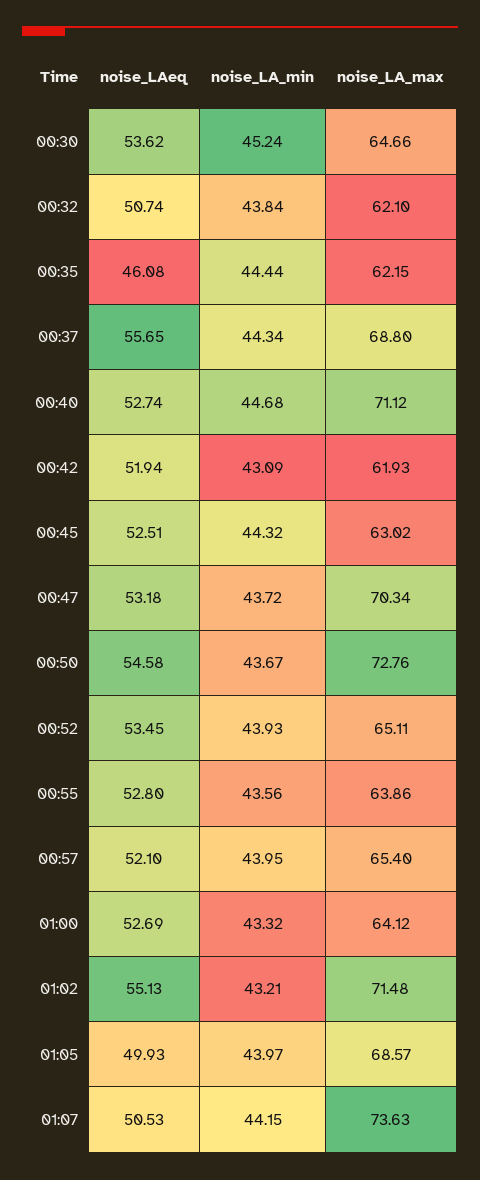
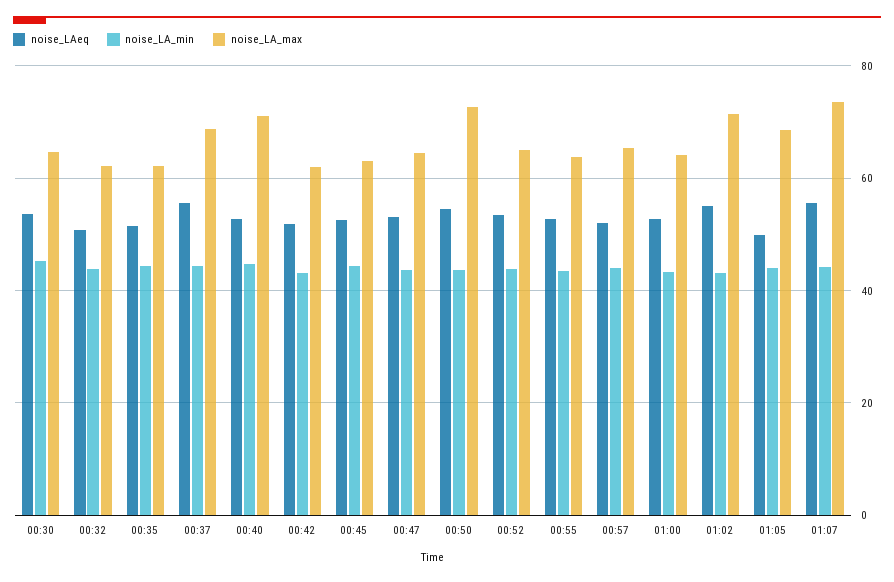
  {
    "noise_LAeq": {
      "00:30": 53.62,
      "00:32": 50.74,
-     "00:35": 46.08,
+     "00:35": 52,
      "00:37": 55.65,
      "00:40": 52.74,
      "00:42": 51.94,
      "00:45": 52.51,
      "00:47": 53.18,
      "00:50": 54.58,
      "00:52": 53.45,
      "00:55": 52.8,
      "00:57": 52.1,
      "01:00": 52.69,
      "01:02": 55.13,
      "01:05": 49.93,
-     "01:07": 50.53
+     "01:07": 56
    },
    "noise_LA_min": {
      "00:30": 45.24,
      "00:32": 43.84,
      "00:35": 44.44,
      "00:37": 44.34,
      "00:40": 44.68,
      "00:42": 43.09,
      "00:45": 44.32,
      "00:47": 43.72,
      "00:50": 43.67,
      "00:52": 43.93,
      "00:55": 43.56,
      "00:57": 43.95,
      "01:00": 43.32,
      "01:02": 43.21,
      "01:05": 43.97,
      "01:07": 44.15
    },
    "noise_LA_max": {
      "00:30": 64.66,
      "00:32": 62.1,
      "00:35": 62.15,
      "00:37": 68.8,
      "00:40": 71.12,
      "00:42": 61.93,
      "00:45": 63.02,
-     "00:47": 70.34,
+     "00:47": 64,
      "00:50": 72.76,
      "00:52": 65.11,
      "00:55": 63.86,
      "00:57": 65.4,
      "01:00": 64.12,
      "01:02": 71.48,
      "01:05": 68.57,
      "01:07": 73.63
    }
  }

